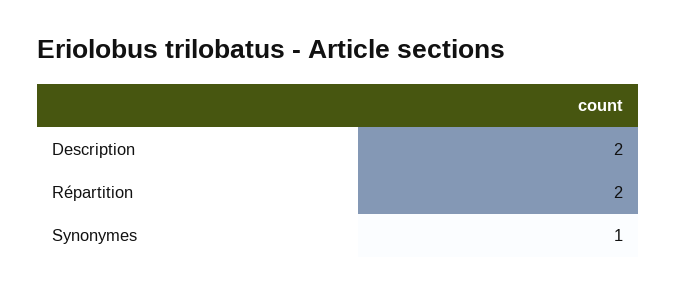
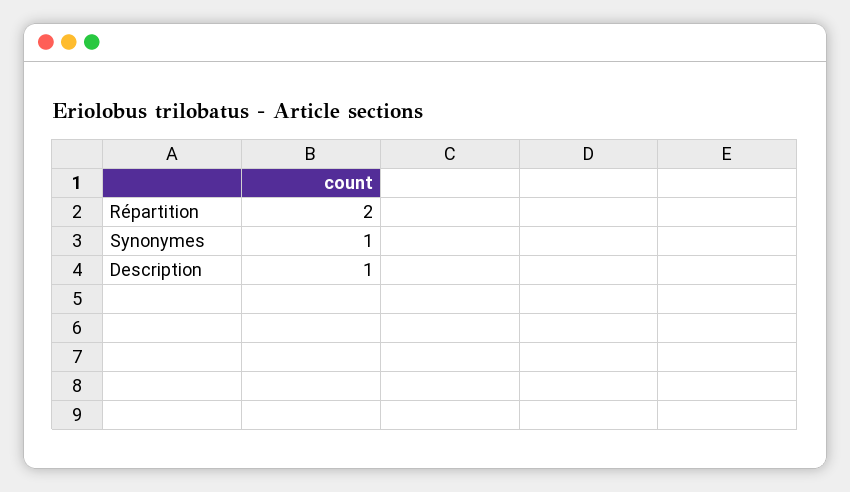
  {
-   "Description": 2,
+   "Description": 1,
    "Répartition": 2,
    "Synonymes": 1
  }

